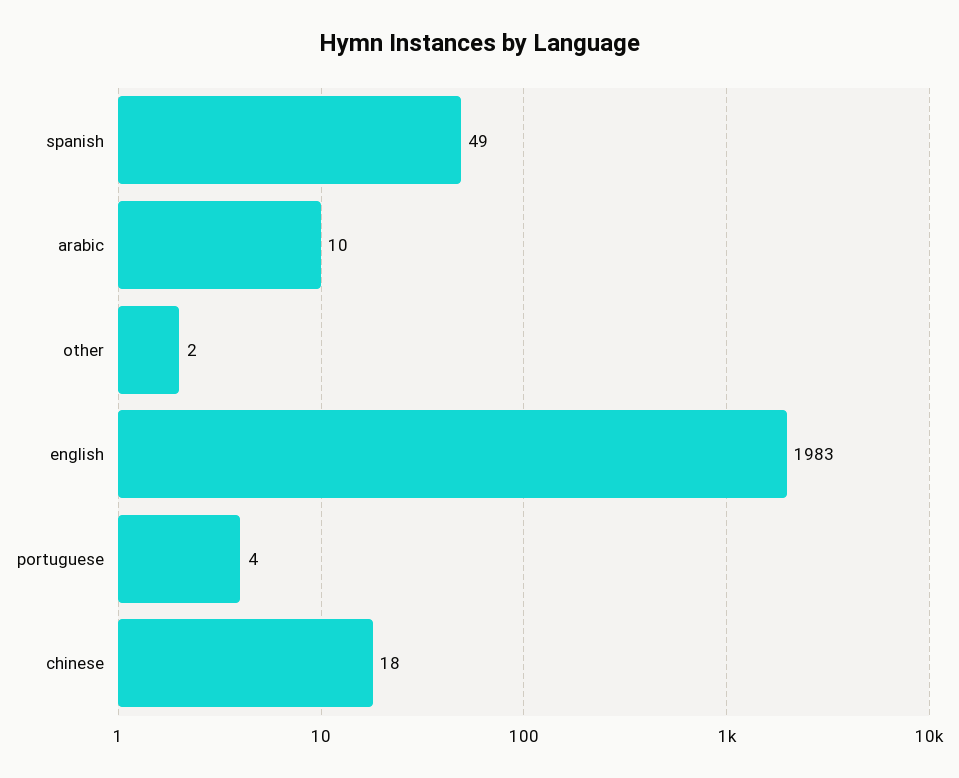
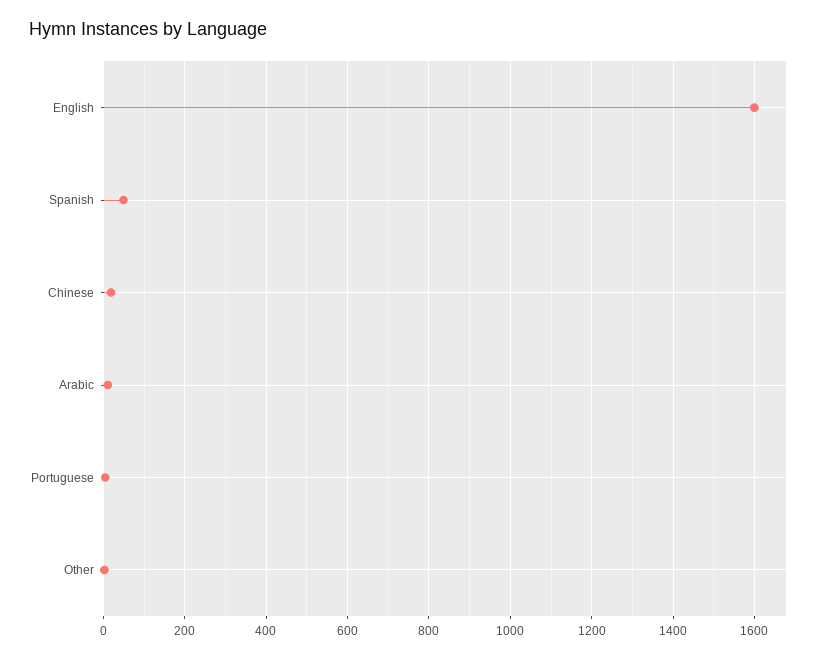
  {
    "spanish": 49,
    "arabic": 10,
    "other": 2,
-   "english": 1983,
+   "english": 1600,
    "portuguese": 4,
    "chinese": 18
  }

